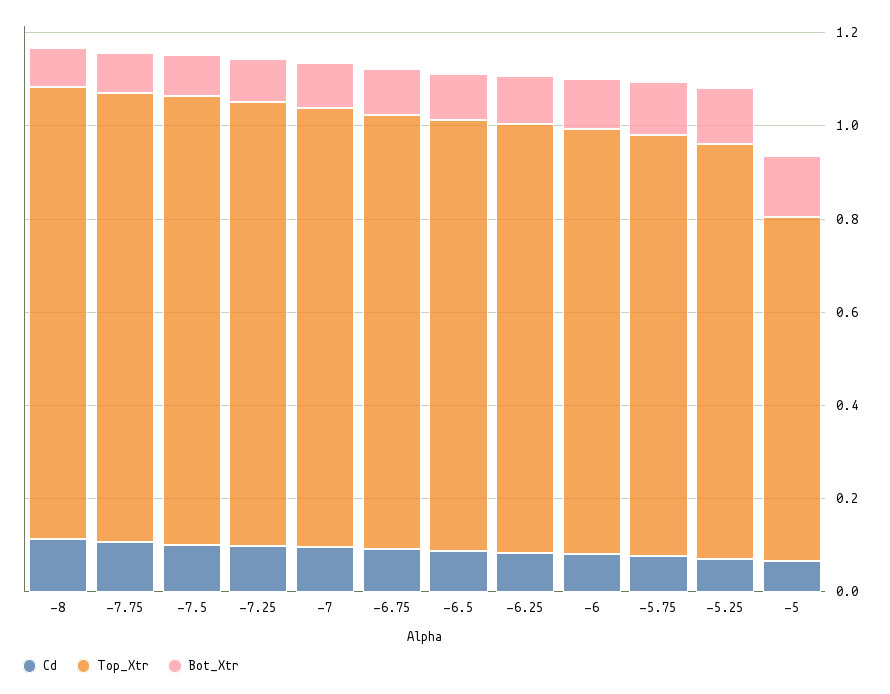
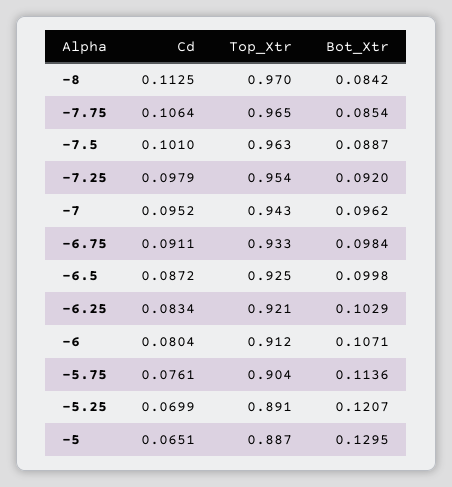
  {
    "Cd": {
      "-8": 0.1125,
      "-7.75": 0.1064,
      "-7.5": 0.101,
      "-7.25": 0.0979,
      "-7": 0.0952,
      "-6.75": 0.0911,
      "-6.5": 0.0872,
      "-6.25": 0.0834,
      "-6": 0.0804,
      "-5.75": 0.0761,
      "-5.25": 0.0699,
      "-5": 0.0651
    },
    "Top_Xtr": {
      "-8": 0.97,
      "-7.75": 0.965,
      "-7.5": 0.963,
      "-7.25": 0.954,
      "-7": 0.943,
      "-6.75": 0.933,
      "-6.5": 0.925,
      "-6.25": 0.921,
      "-6": 0.912,
      "-5.75": 0.904,
      "-5.25": 0.891,
-     "-5": 0.75
+     "-5": 0.887
    },
    "Bot_Xtr": {
      "-8": 0.0842,
      "-7.75": 0.0854,
      "-7.5": 0.0887,
      "-7.25": 0.092,
      "-7": 0.0962,
      "-6.75": 0.0984,
      "-6.5": 0.0998,
      "-6.25": 0.1029,
      "-6": 0.1071,
      "-5.75": 0.1136,
      "-5.25": 0.1207,
      "-5": 0.1295
    }
  }

